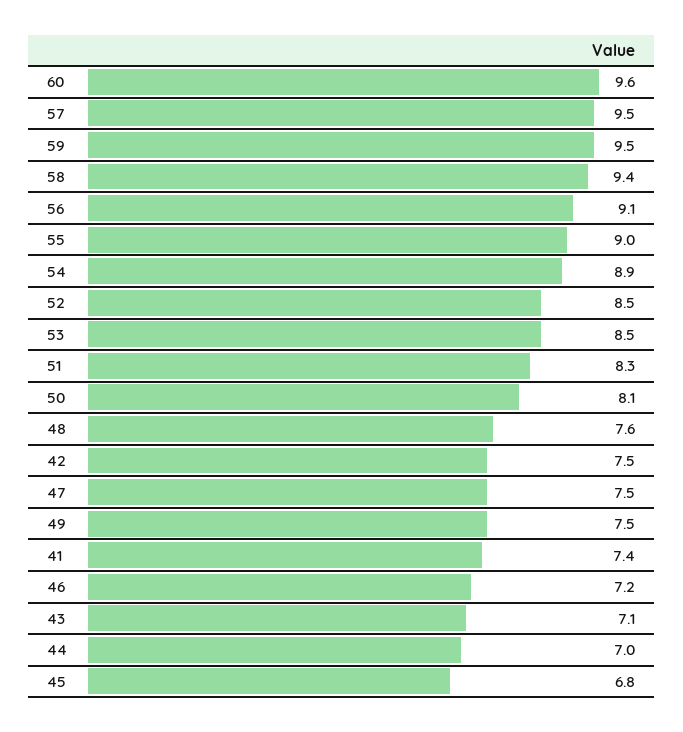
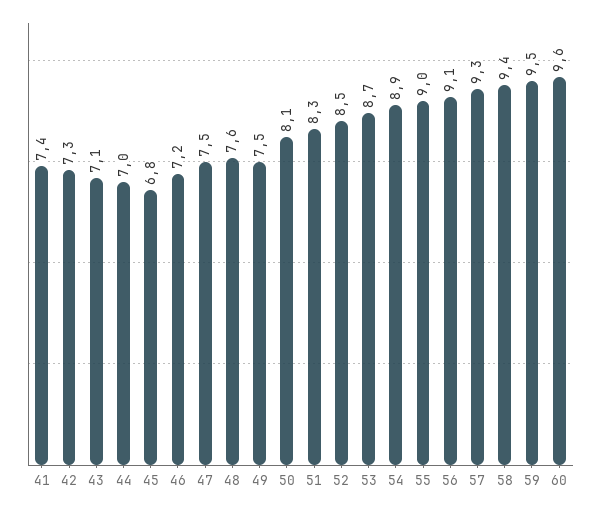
  {
    "60": 9.6,
-   "57": 9.5,
+   "57": 9.3,
    "59": 9.5,
    "58": 9.4,
    "56": 9.1,
    "55": 9,
    "54": 8.9,
    "52": 8.5,
-   "53": 8.5,
+   "53": 8.7,
    "51": 8.3,
    "50": 8.1,
    "48": 7.6,
-   "42": 7.5,
+   "42": 7.3,
    "47": 7.5,
    "49": 7.5,
    "41": 7.4,
    "46": 7.2,
    "43": 7.1,
    "44": 7,
    "45": 6.8
  }

